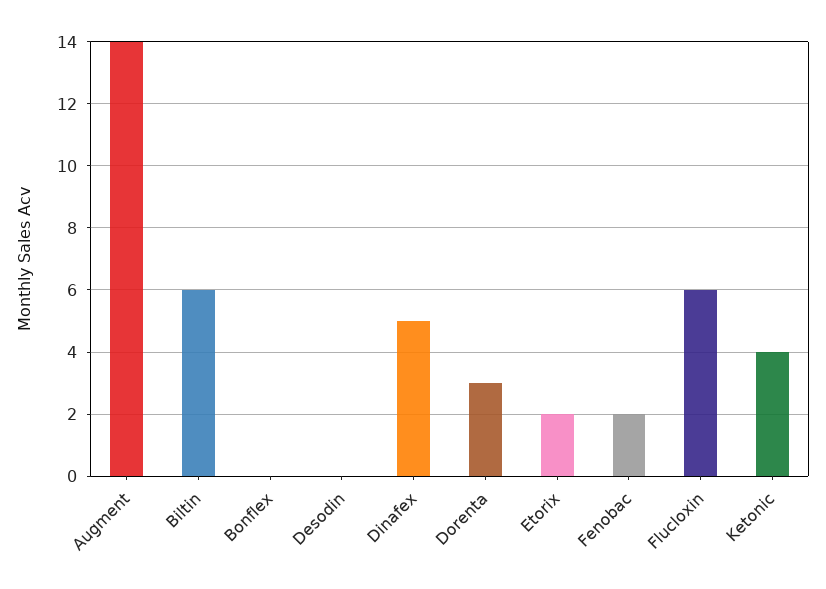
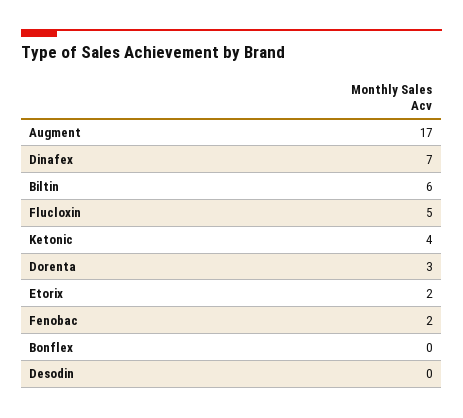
  {
-   "Augment": 14,
+   "Augment": 17,
    "Biltin": 6,
    "Bonflex": 0,
    "Desodin": 0,
-   "Dinafex": 5,
+   "Dinafex": 7,
    "Dorenta": 3,
    "Etorix": 2,
    "Fenobac": 2,
-   "Flucloxin": 6,
+   "Flucloxin": 5,
    "Ketonic": 4
  }

